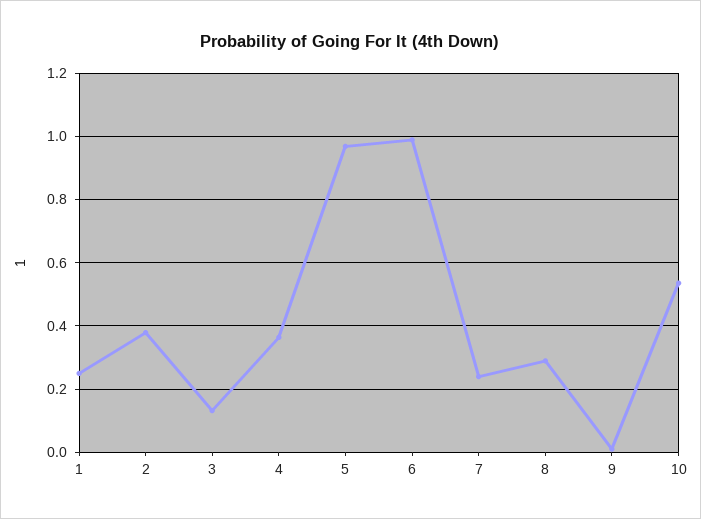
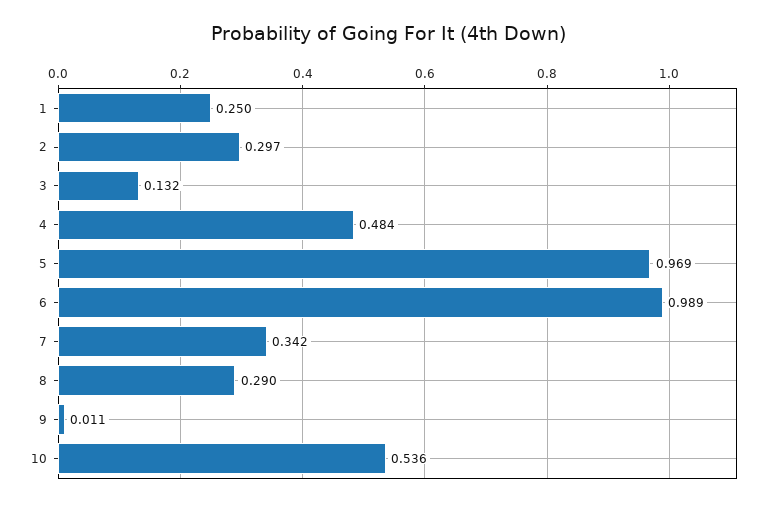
  {
    "1": 0.25,
-   "2": 0.38,
+   "2": 0.297,
    "3": 0.132,
-   "4": 0.36,
+   "4": 0.484,
    "5": 0.969,
    "6": 0.989,
-   "7": 0.24,
+   "7": 0.342,
    "8": 0.29,
    "9": 0.011,
    "10": 0.536
  }

